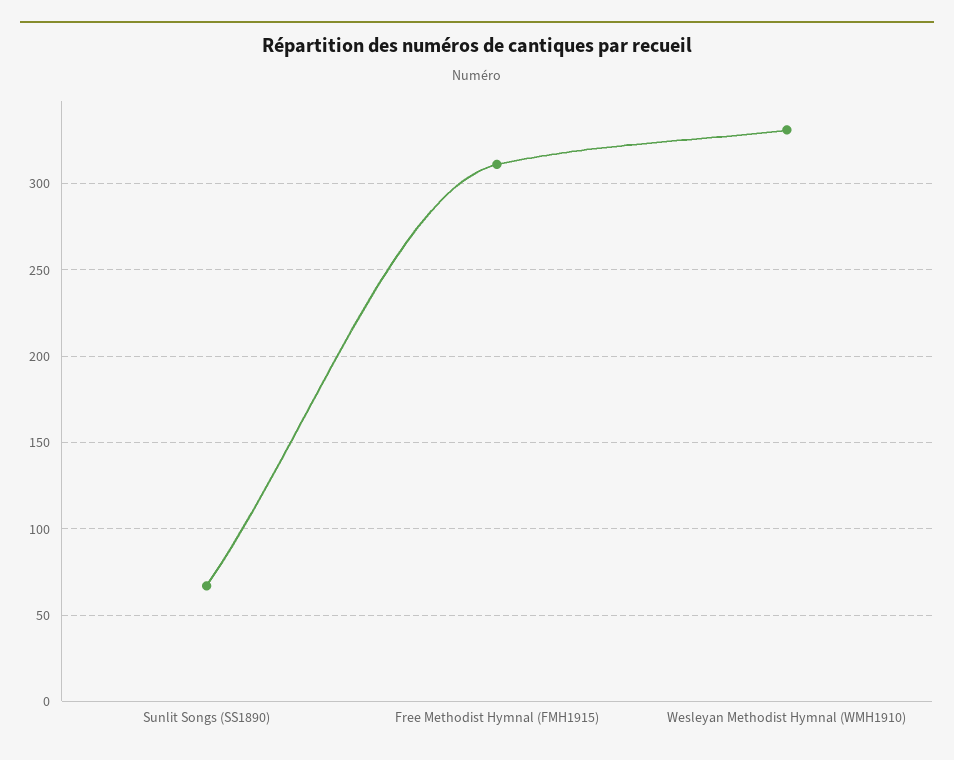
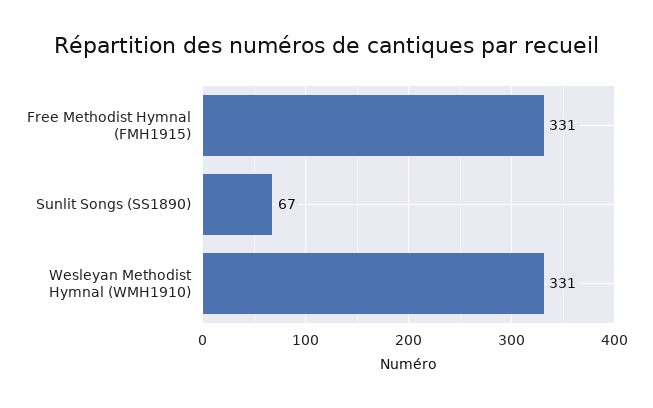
  {
    "Sunlit Songs (SS1890)": 67,
-   "Free Methodist Hymnal (FMH1915)": 310,
+   "Free Methodist Hymnal (FMH1915)": 331,
    "Wesleyan Methodist Hymnal (WMH1910)": 331
  }

